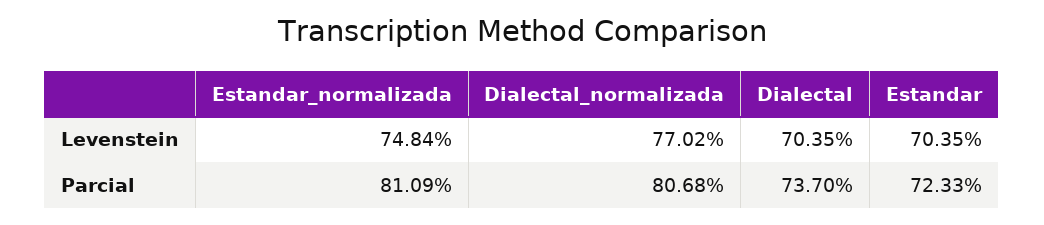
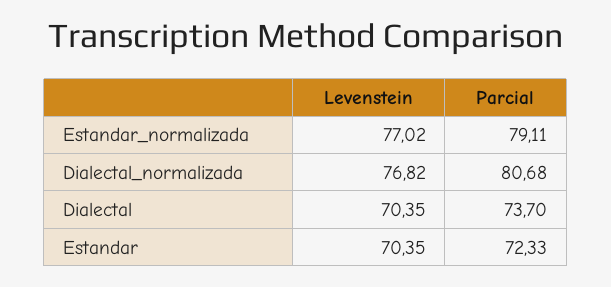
  {
    "Estandar_normalizada": {
-     "Levenstein": 74.84,
+     "Levenstein": 77.02,
-     "Parcial": 81.09
+     "Parcial": 79.11
    },
    "Dialectal_normalizada": {
-     "Levenstein": 77.02,
+     "Levenstein": 76.82,
      "Parcial": 80.68
    },
    "Dialectal": {
      "Levenstein": 70.35,
      "Parcial": 73.7
    },
    "Estandar": {
      "Levenstein": 70.35,
      "Parcial": 72.33
    }
  }

